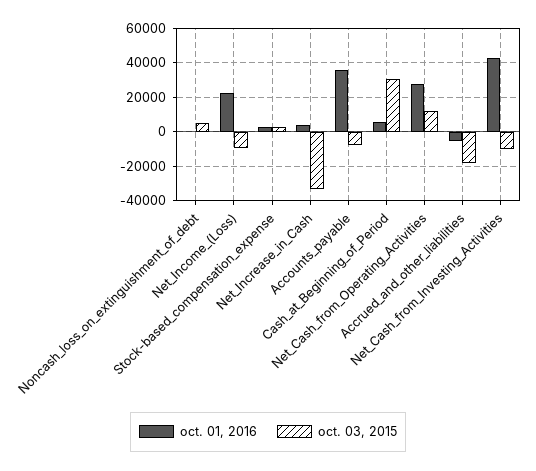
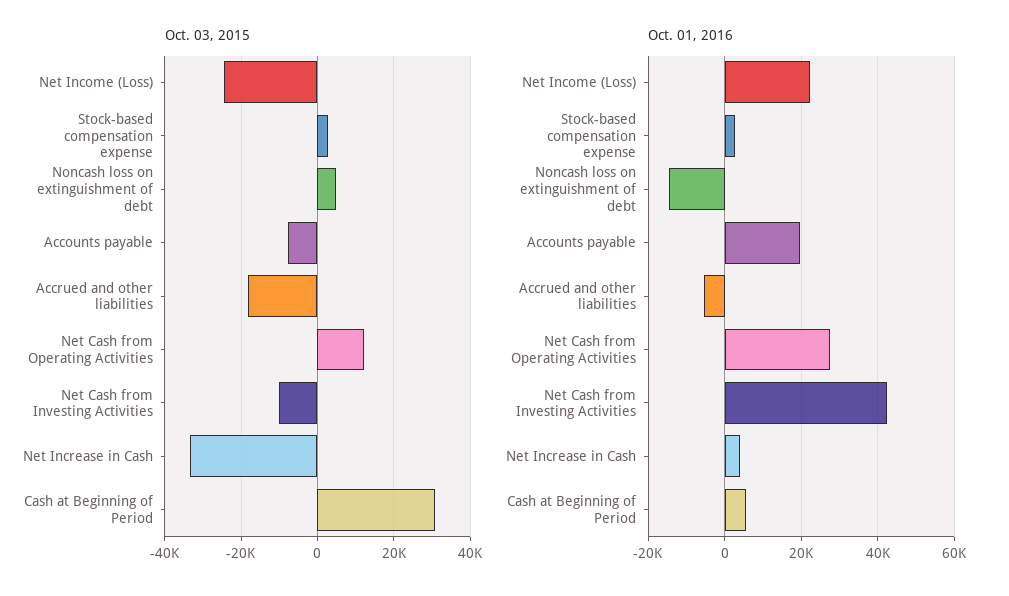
  {
    "oct. 01, 2016": {
-     "Noncash_loss_on_extinguishment_of_debt": 0,
+     "Noncash_loss_on_extinguishment_of_debt": -14000,
      "Net_Income_(Loss)": 22000,
      "Stock-based_compensation_expense": 2000,
      "Net_Increase_in_Cash": 4000,
-     "Accounts_payable": 35000,
+     "Accounts_payable": 20000,
      "Cash_at_Beginning_of_Period": 6000,
      "Net_Cash_from_Operating_Activities": 28000,
      "Accrued_and_other_liabilities": -6000,
      "Net_Cash_from_Investing_Activities": 42000
    },
    "oct. 03, 2015": {
      "Noncash_loss_on_extinguishment_of_debt": 4000,
-     "Net_Income_(Loss)": -10000,
+     "Net_Income_(Loss)": -24000,
      "Stock-based_compensation_expense": 2000,
      "Net_Increase_in_Cash": -34000,
      "Accounts_payable": -8000,
      "Cash_at_Beginning_of_Period": 30000,
      "Net_Cash_from_Operating_Activities": 12000,
      "Accrued_and_other_liabilities": -18000,
      "Net_Cash_from_Investing_Activities": -10000
    }
  }

